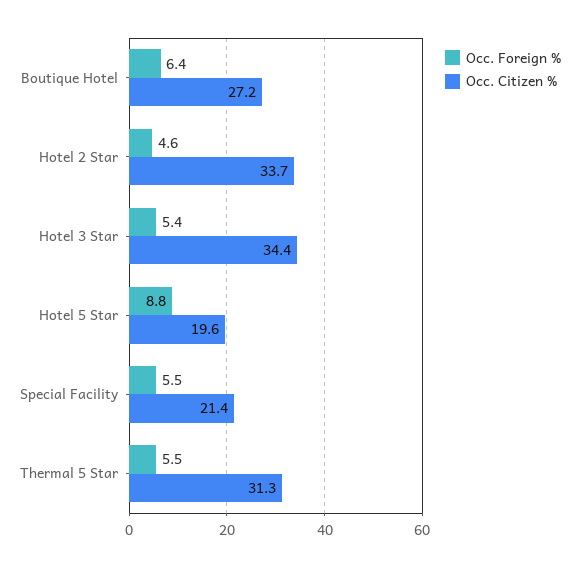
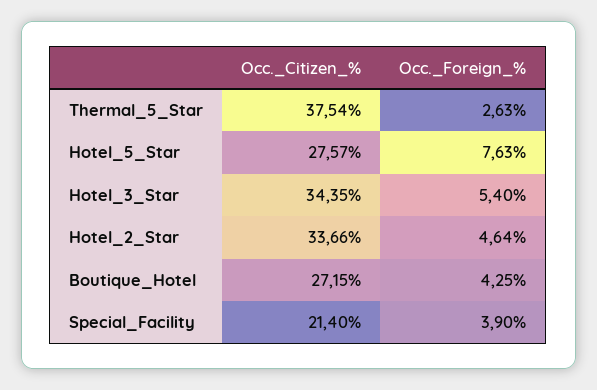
  {
    "Occ. Foreign %": {
-     "Boutique Hotel": 6.4,
+     "Boutique Hotel": 4.25,
      "Hotel 2 Star": 4.64,
      "Hotel 3 Star": 5.4,
-     "Hotel 5 Star": 8.8,
+     "Hotel 5 Star": 7.63,
-     "Special Facility": 5.5,
+     "Special Facility": 3.9,
-     "Thermal 5 Star": 5.5
+     "Thermal 5 Star": 2.63
    },
    "Occ. Citizen %": {
      "Boutique Hotel": 27.15,
      "Hotel 2 Star": 33.66,
      "Hotel 3 Star": 34.35,
-     "Hotel 5 Star": 19.6,
+     "Hotel 5 Star": 27.57,
      "Special Facility": 21.4,
-     "Thermal 5 Star": 31.3
+     "Thermal 5 Star": 37.54
    }
  }

